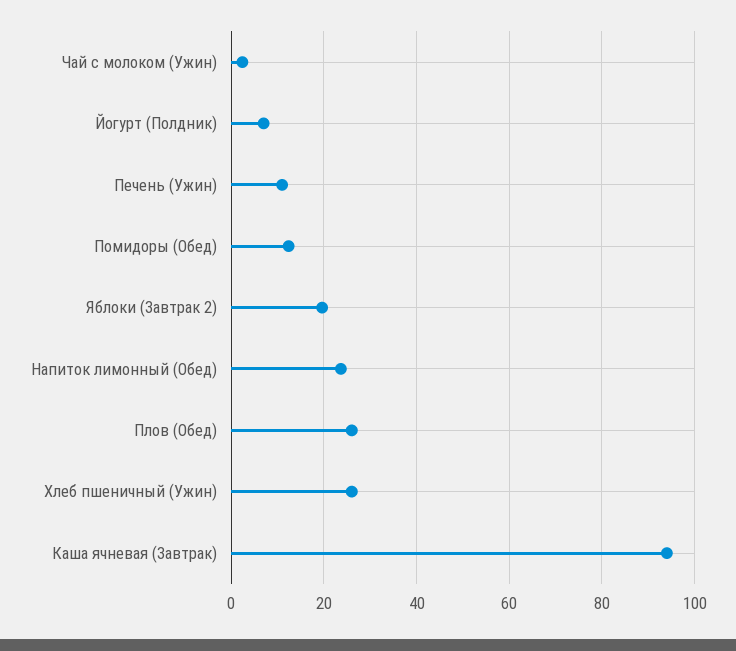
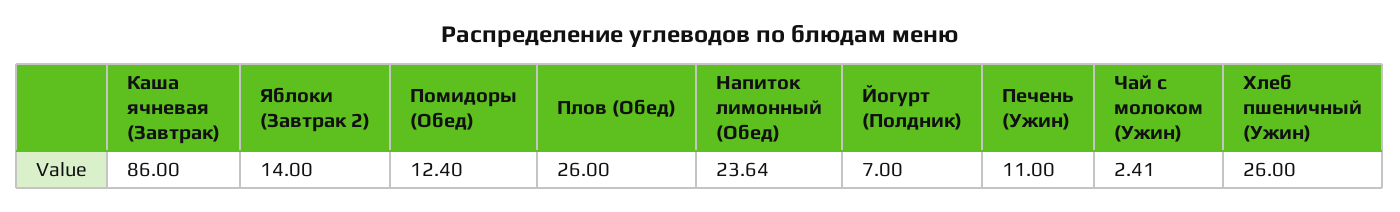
  {
    "Чай с молоком (Ужин)": 2.41,
    "Йогурт (Полдник)": 7,
    "Печень (Ужин)": 11,
    "Помидоры (Обед)": 12.4,
-   "Яблоки (Завтрак 2)": 20,
+   "Яблоки (Завтрак 2)": 14,
    "Напиток лимонный (Обед)": 23.64,
    "Плов (Обед)": 26,
    "Хлеб пшеничный (Ужин)": 26,
-   "Каша ячневая (Завтрак)": 94
+   "Каша ячневая (Завтрак)": 86
  }

